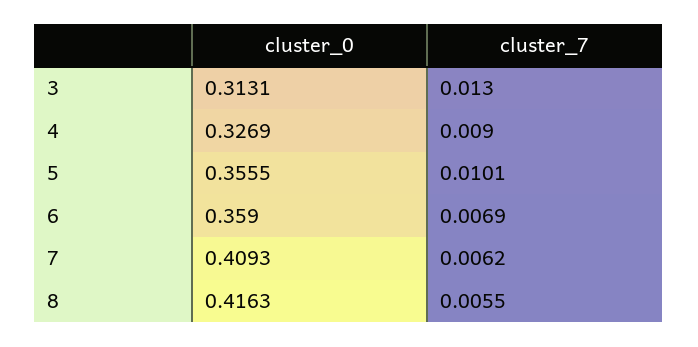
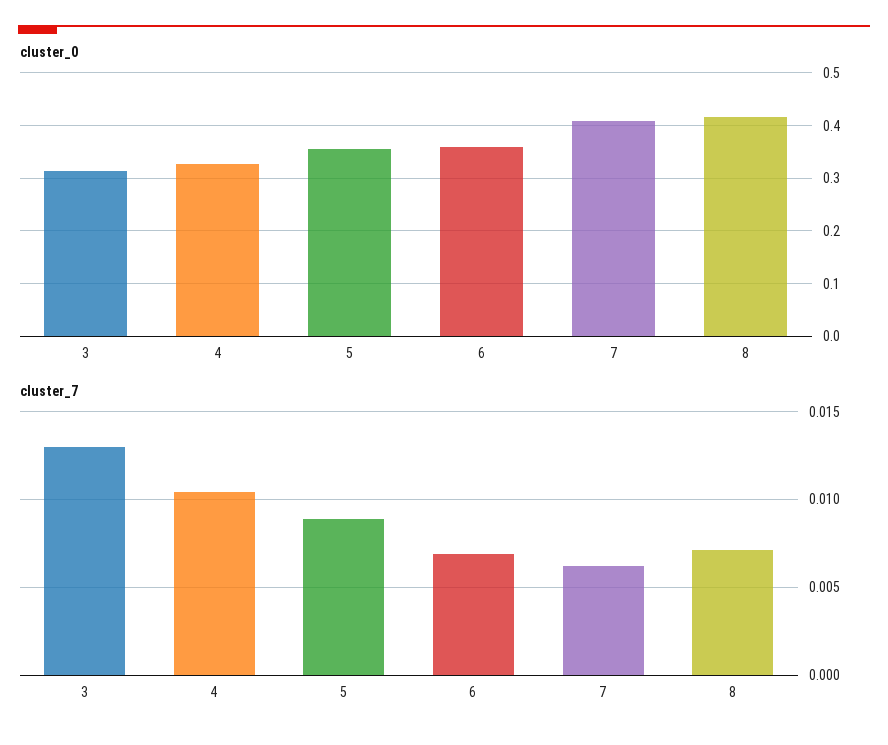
  {
    "cluster_0": {
      "3": 0.3131,
      "4": 0.3269,
      "5": 0.3555,
      "6": 0.359,
      "7": 0.4093,
      "8": 0.4163
    },
    "cluster_7": {
      "3": 0.013,
-     "4": 0.009,
+     "4": 0.0105,
-     "5": 0.0101,
+     "5": 0.009,
      "6": 0.0069,
      "7": 0.0062,
-     "8": 0.0055
+     "8": 0.007
    }
  }

